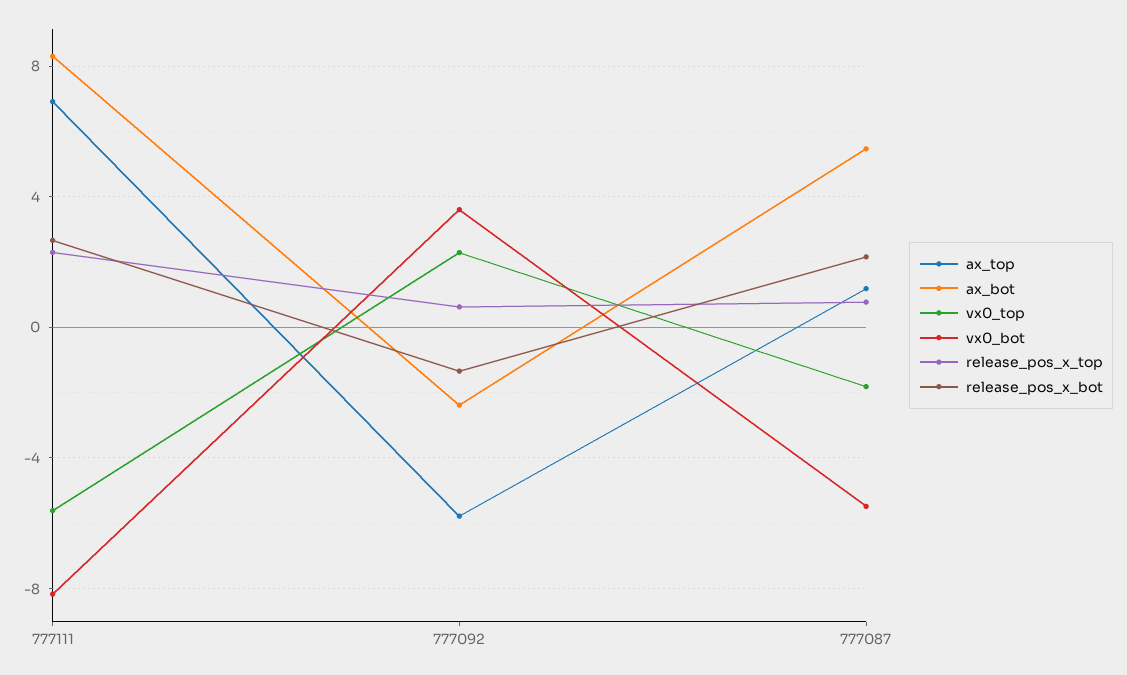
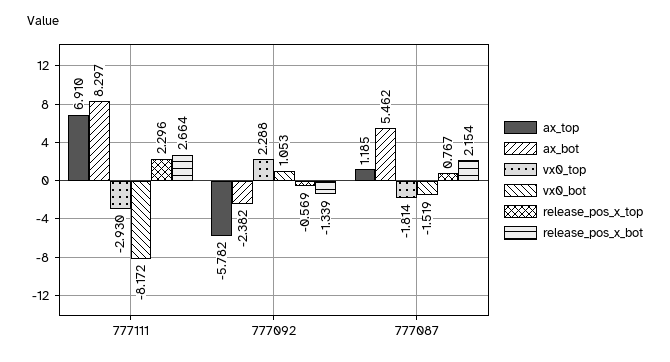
  {
    "ax_top": {
      "777111": 6.91,
      "777092": -5.782,
      "777087": 1.185
    },
    "ax_bot": {
      "777111": 8.297,
      "777092": -2.382,
      "777087": 5.462
    },
    "vx0_top": {
-     "777111": -5.5,
+     "777111": -2.93,
      "777092": 2.288,
      "777087": -1.814
    },
    "vx0_bot": {
      "777111": -8.172,
-     "777092": 3.5,
+     "777092": 1.053,
-     "777087": -5.5
+     "777087": -1.519
    },
    "release_pos_x_top": {
      "777111": 2.296,
-     "777092": 0.5,
+     "777092": -0.569,
      "777087": 0.767
    },
    "release_pos_x_bot": {
      "777111": 2.664,
      "777092": -1.339,
      "777087": 2.154
    }
  }

